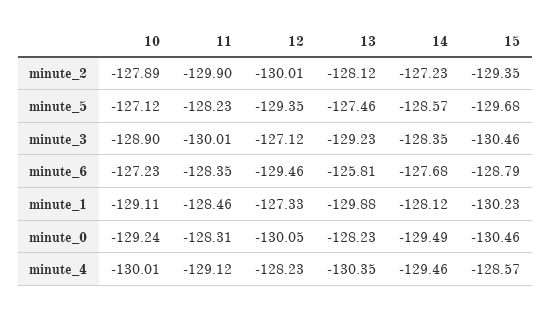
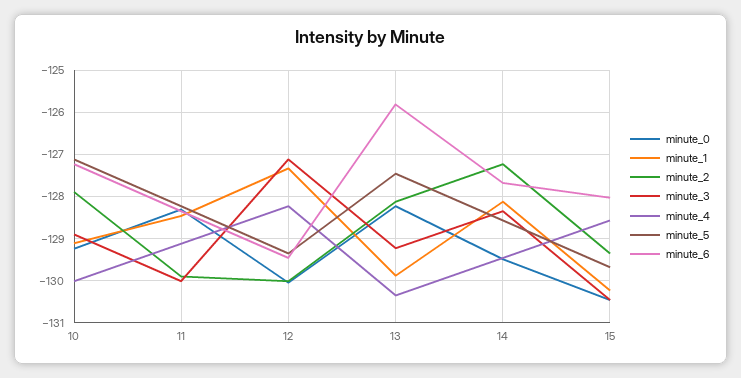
  {
    "minute_2": {
      "10": -127.89,
      "11": -129.9,
      "12": -130.01,
      "13": -128.12,
      "14": -127.23,
      "15": -129.35
    },
    "minute_5": {
      "10": -127.12,
      "11": -128.23,
      "12": -129.35,
      "13": -127.46,
      "14": -128.57,
      "15": -129.68
    },
    "minute_3": {
      "10": -128.9,
      "11": -130.01,
      "12": -127.12,
      "13": -129.23,
      "14": -128.35,
      "15": -130.46
    },
    "minute_6": {
      "10": -127.23,
      "11": -128.35,
      "12": -129.46,
      "13": -125.81,
      "14": -127.68,
-     "15": -128.79
+     "15": -128
    },
    "minute_1": {
      "10": -129.11,
      "11": -128.46,
      "12": -127.33,
      "13": -129.88,
      "14": -128.12,
      "15": -130.23
    },
    "minute_0": {
      "10": -129.24,
      "11": -128.31,
      "12": -130.05,
      "13": -128.23,
      "14": -129.49,
      "15": -130.46
    },
    "minute_4": {
      "10": -130.01,
      "11": -129.12,
      "12": -128.23,
      "13": -130.35,
      "14": -129.46,
      "15": -128.57
    }
  }

